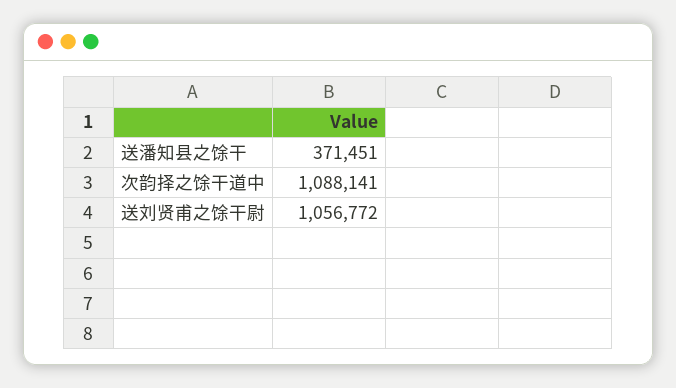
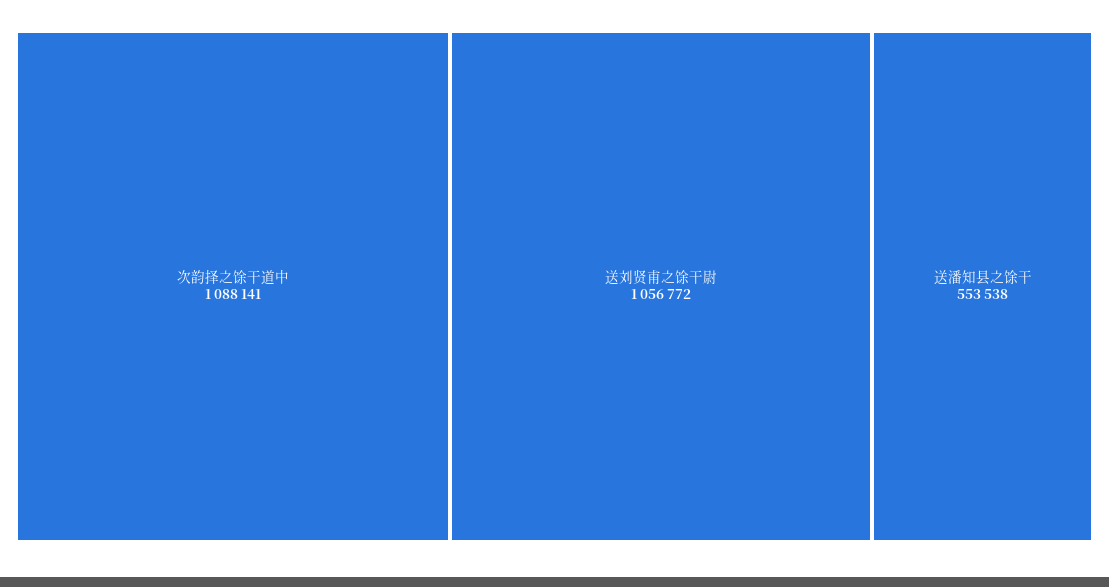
  {
-   "送潘知县之馀干": 371451,
+   "送潘知县之馀干": 553538,
    "次韵择之馀干道中": 1088141,
    "送刘贤甫之馀干尉": 1056772
  }

